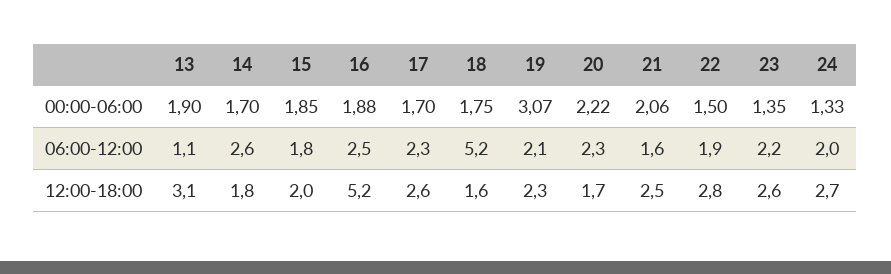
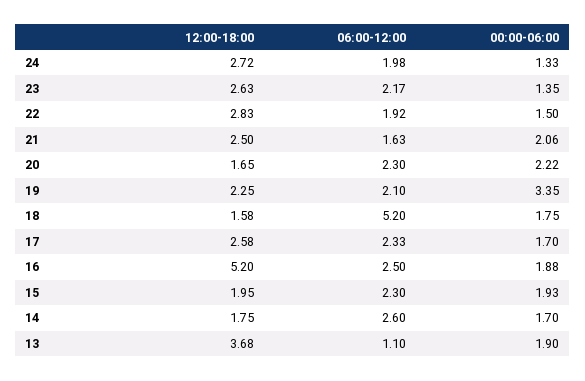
  {
    "13": {
      "00:00-06:00": 1.9,
      "06:00-12:00": 1.1,
-     "12:00-18:00": 3.1
+     "12:00-18:00": 3.68
    },
    "14": {
      "00:00-06:00": 1.7,
      "06:00-12:00": 2.6,
      "12:00-18:00": 1.75
    },
    "15": {
-     "00:00-06:00": 1.85,
+     "00:00-06:00": 1.93,
-     "06:00-12:00": 1.8,
+     "06:00-12:00": 2.3,
      "12:00-18:00": 1.95
    },
    "16": {
      "00:00-06:00": 1.88,
      "06:00-12:00": 2.5,
      "12:00-18:00": 5.2
    },
    "17": {
      "00:00-06:00": 1.7,
      "06:00-12:00": 2.33,
      "12:00-18:00": 2.58
    },
    "18": {
      "00:00-06:00": 1.75,
      "06:00-12:00": 5.2,
      "12:00-18:00": 1.58
    },
    "19": {
-     "00:00-06:00": 3.07,
+     "00:00-06:00": 3.35,
      "06:00-12:00": 2.1,
      "12:00-18:00": 2.25
    },
    "20": {
      "00:00-06:00": 2.22,
      "06:00-12:00": 2.3,
      "12:00-18:00": 1.65
    },
    "21": {
      "00:00-06:00": 2.06,
      "06:00-12:00": 1.63,
      "12:00-18:00": 2.5
    },
    "22": {
      "00:00-06:00": 1.5,
      "06:00-12:00": 1.92,
      "12:00-18:00": 2.83
    },
    "23": {
      "00:00-06:00": 1.35,
      "06:00-12:00": 2.17,
      "12:00-18:00": 2.63
    },
    "24": {
      "00:00-06:00": 1.33,
      "06:00-12:00": 1.98,
      "12:00-18:00": 2.72
    }
  }

